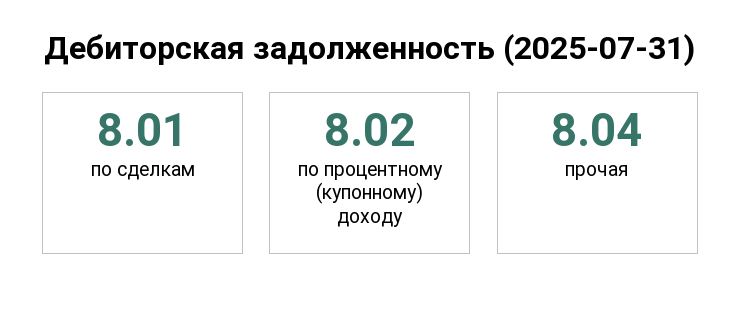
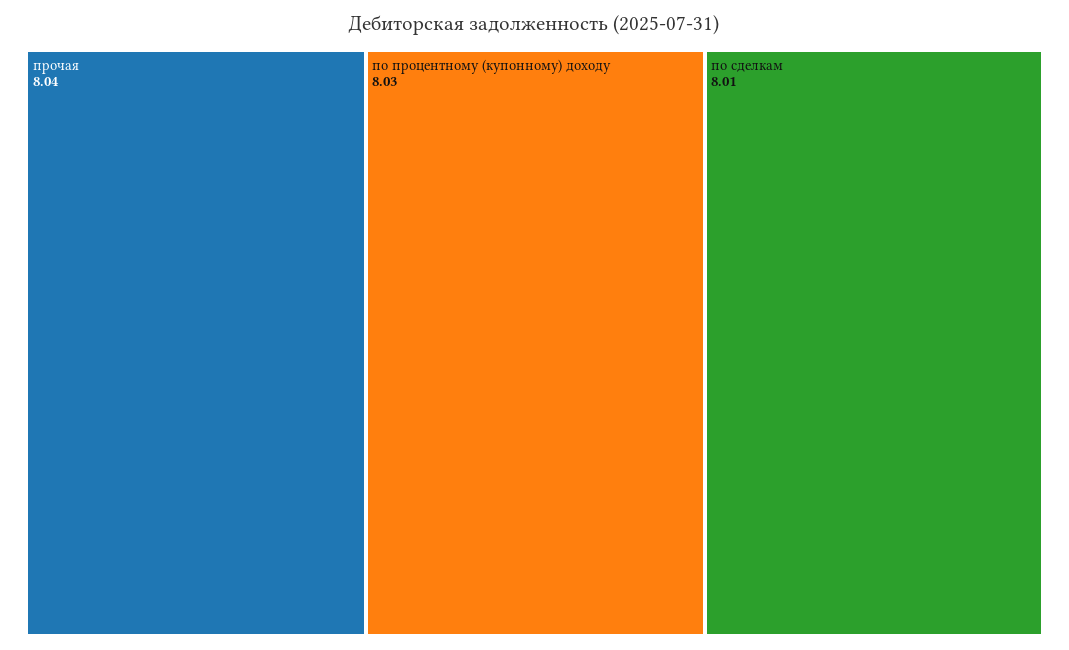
  {
    "по сделкам": 8.01,
-   "по процентному (купонному) доходу": 8.02,
+   "по процентному (купонному) доходу": 8.03,
    "прочая": 8.04
  }

